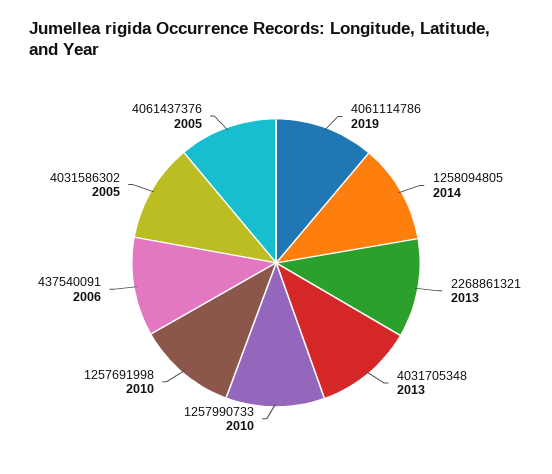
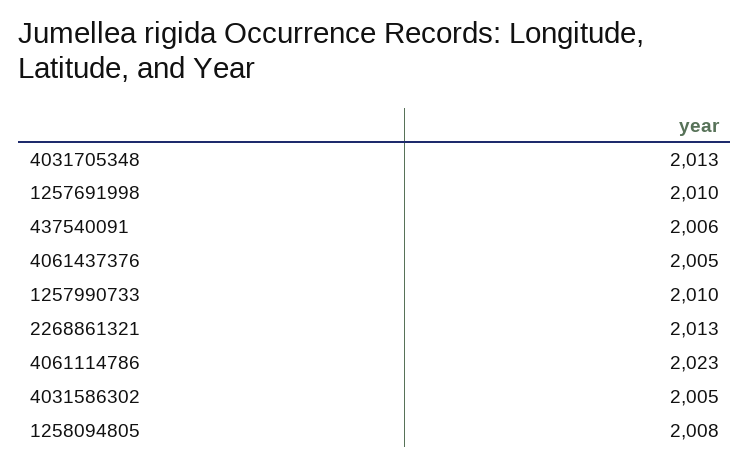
  {
-   "4061114786": 2019,
+   "4061114786": 2023,
-   "1258094805": 2014,
+   "1258094805": 2008,
    "2268861321": 2013,
    "4031705348": 2013,
    "1257990733": 2010,
    "1257691998": 2010,
    "437540091": 2006,
    "4031586302": 2005,
    "4061437376": 2005
  }

